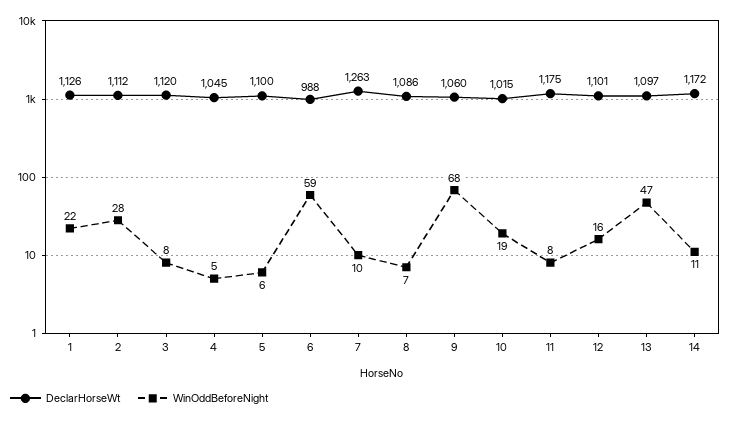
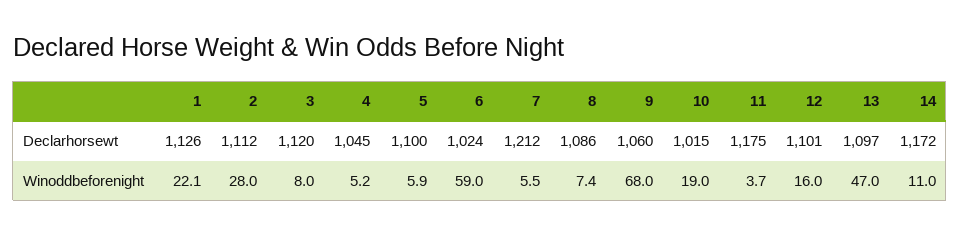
  {
    "DeclarHorseWt": {
      "1": 1126,
      "2": 1112,
      "3": 1120,
      "4": 1045,
      "5": 1100,
-     "6": 988,
+     "6": 1024,
-     "7": 1263,
+     "7": 1212,
      "8": 1086,
      "9": 1060,
      "10": 1015,
      "11": 1175,
      "12": 1101,
      "13": 1097,
      "14": 1172
    },
    "WinOddBeforeNight": {
      "1": 22.1,
      "2": 28,
      "3": 8,
      "4": 5.2,
      "5": 5.9,
      "6": 59,
-     "7": 10,
+     "7": 5.5,
      "8": 7.4,
      "9": 68,
      "10": 19,
-     "11": 8,
+     "11": 3.7,
      "12": 16,
      "13": 47,
      "14": 11
    }
  }

